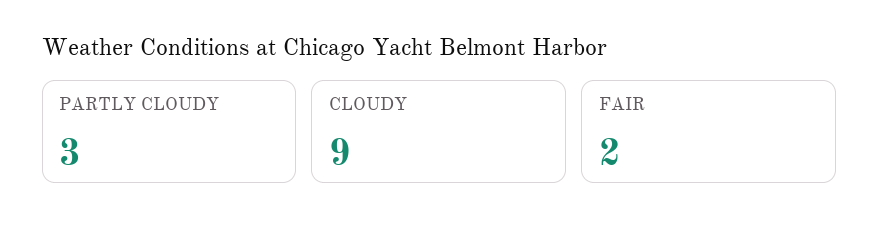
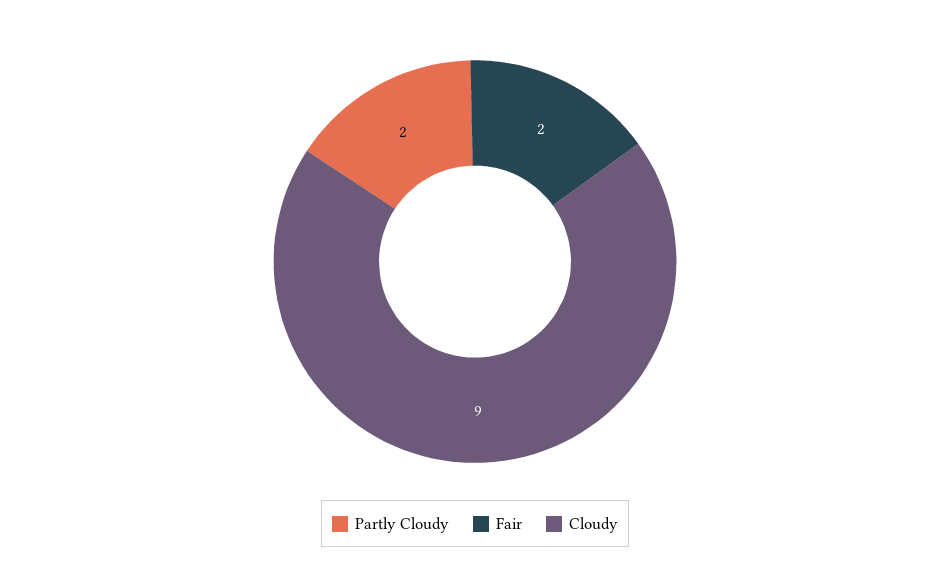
  {
-   "PARTLY CLOUDY": 3,
+   "PARTLY CLOUDY": 2,
    "CLOUDY": 9,
    "FAIR": 2
  }

